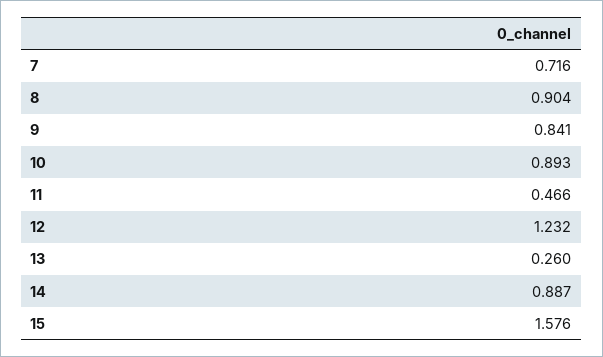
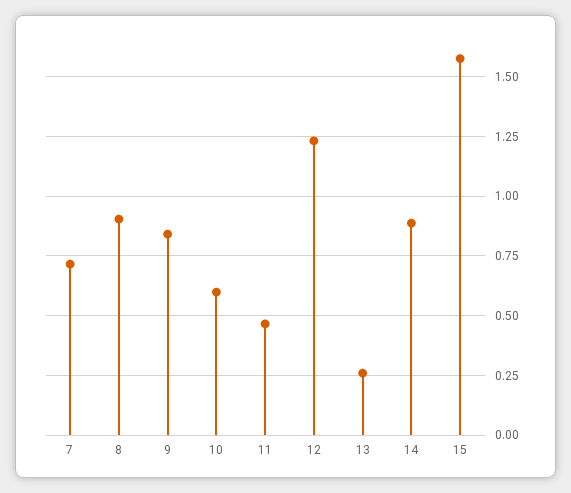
  {
    "7": 0.716,
    "8": 0.904,
    "9": 0.841,
-   "10": 0.893,
+   "10": 0.6,
    "11": 0.466,
    "12": 1.232,
    "13": 0.26,
    "14": 0.887,
    "15": 1.576
  }

